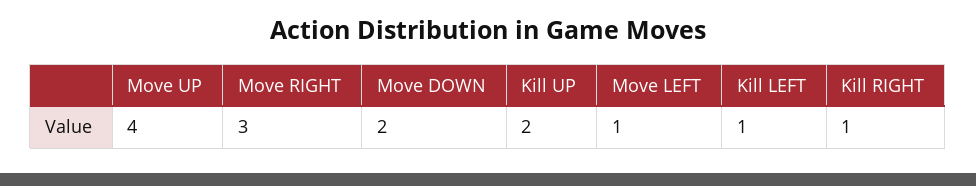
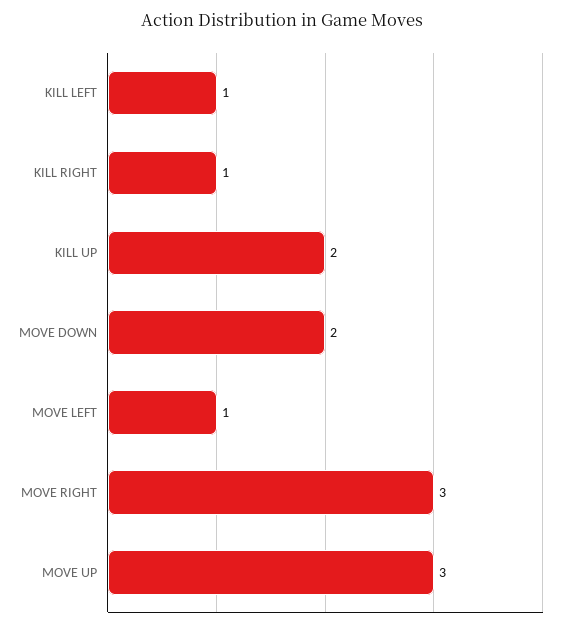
  {
-   "Move UP": 4,
+   "Move UP": 3,
    "Move RIGHT": 3,
    "Move DOWN": 2,
    "Kill UP": 2,
    "Move LEFT": 1,
    "Kill LEFT": 1,
    "Kill RIGHT": 1
  }

